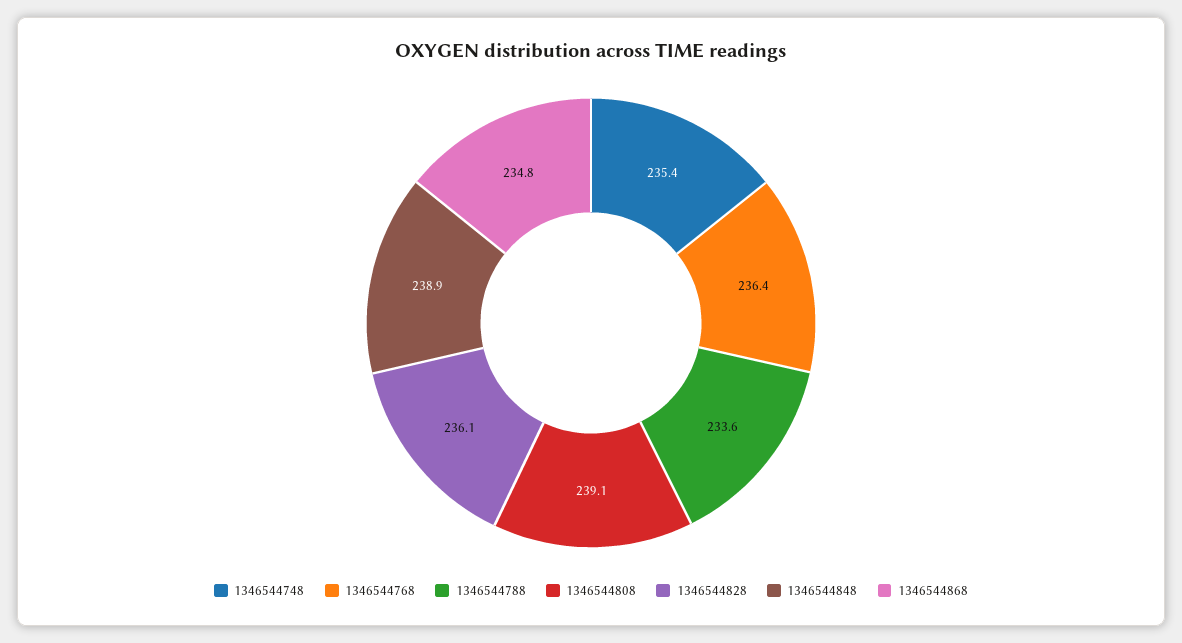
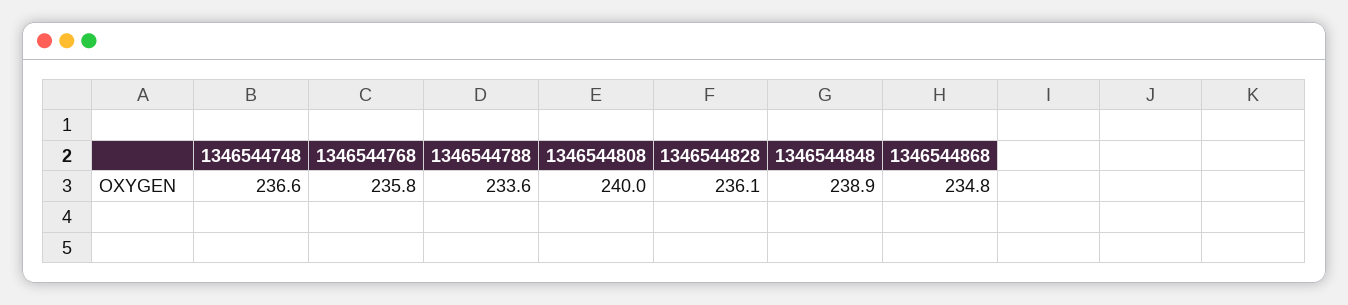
  {
-   "1346544748": 235.4,
+   "1346544748": 236.6,
-   "1346544768": 236.4,
+   "1346544768": 235.8,
    "1346544788": 233.6,
-   "1346544808": 239.1,
+   "1346544808": 240,
    "1346544828": 236.1,
    "1346544848": 238.9,
    "1346544868": 234.8
  }

